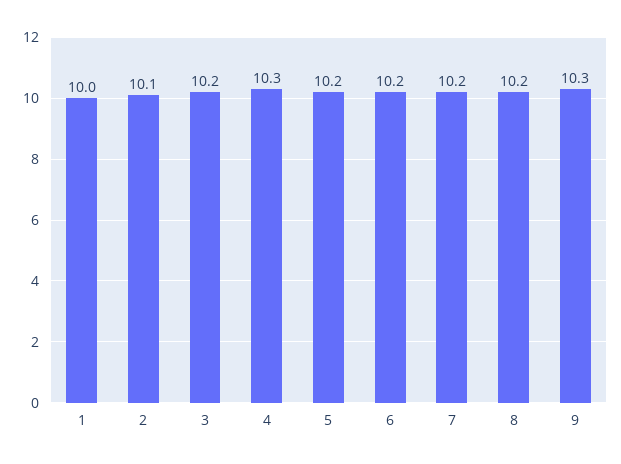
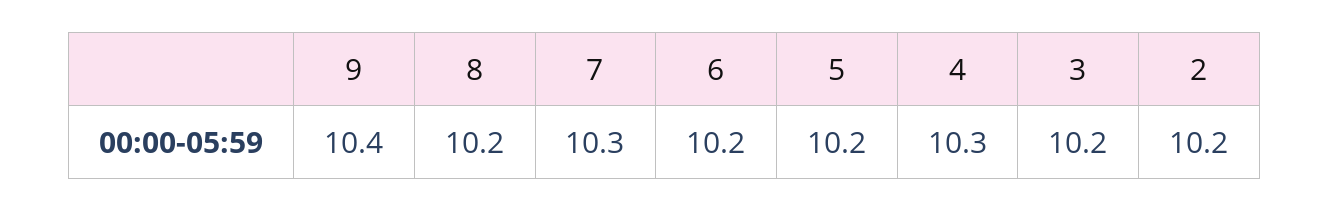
  {
-   "1": 10,
-   "2": 10.1,
+   "2": 10.2,
    "3": 10.2,
    "4": 10.3,
    "5": 10.2,
    "6": 10.2,
-   "7": 10.2,
+   "7": 10.3,
    "8": 10.2,
-   "9": 10.3
+   "9": 10.4
  }

